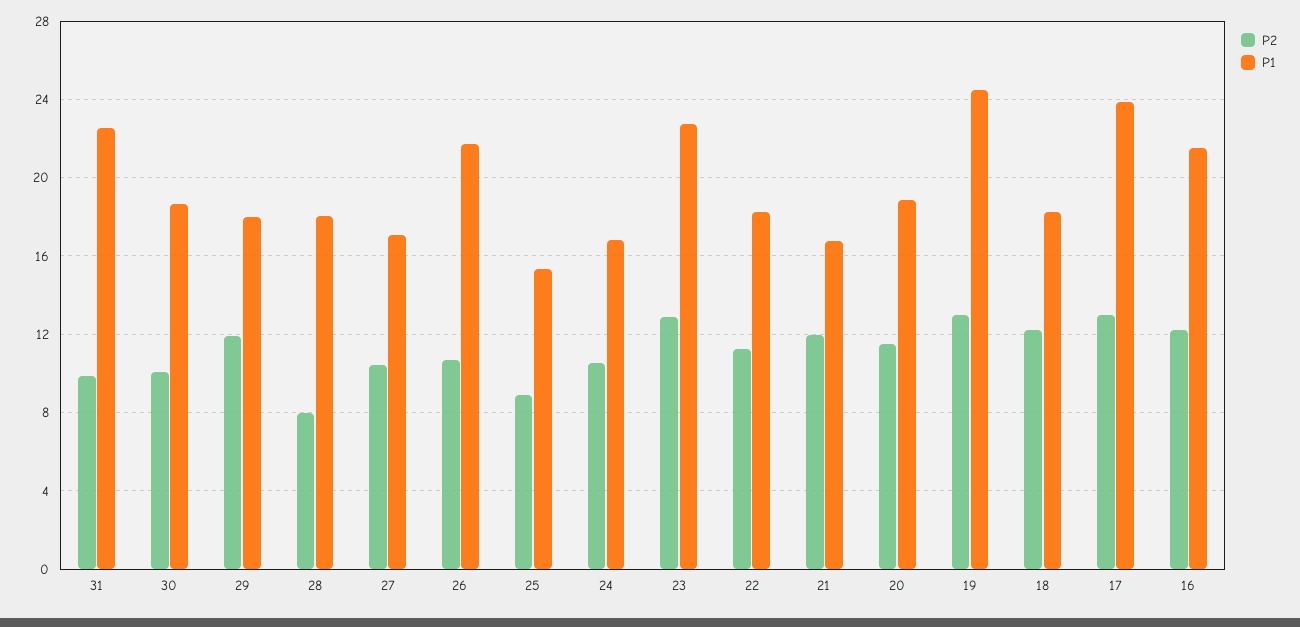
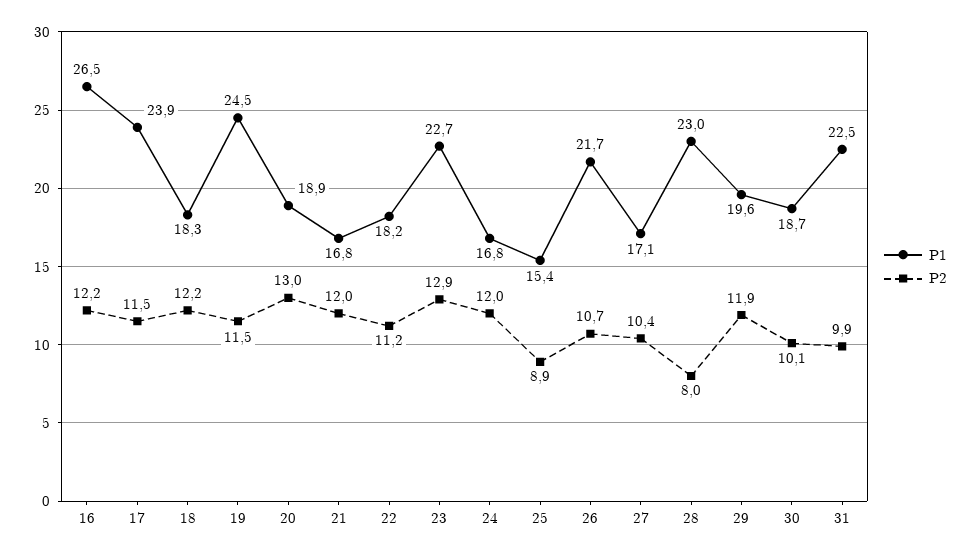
  {
    "P2": {
      "31": 9.9,
      "30": 10.1,
      "29": 11.9,
      "28": 8,
      "27": 10.4,
      "26": 10.7,
      "25": 8.9,
-     "24": 10.5,
+     "24": 12,
      "23": 12.9,
      "22": 11.2,
      "21": 12,
-     "20": 11.5,
+     "20": 13,
-     "19": 13,
+     "19": 11.5,
      "18": 12.2,
-     "17": 13,
+     "17": 11.5,
      "16": 12.2
    },
    "P1": {
      "31": 22.5,
      "30": 18.7,
-     "29": 18,
+     "29": 19.6,
-     "28": 18,
+     "28": 23,
      "27": 17.1,
      "26": 21.7,
      "25": 15.4,
      "24": 16.8,
      "23": 22.7,
      "22": 18.2,
      "21": 16.8,
      "20": 18.9,
      "19": 24.5,
      "18": 18.3,
      "17": 23.9,
-     "16": 21.5
+     "16": 26.5
    }
  }

